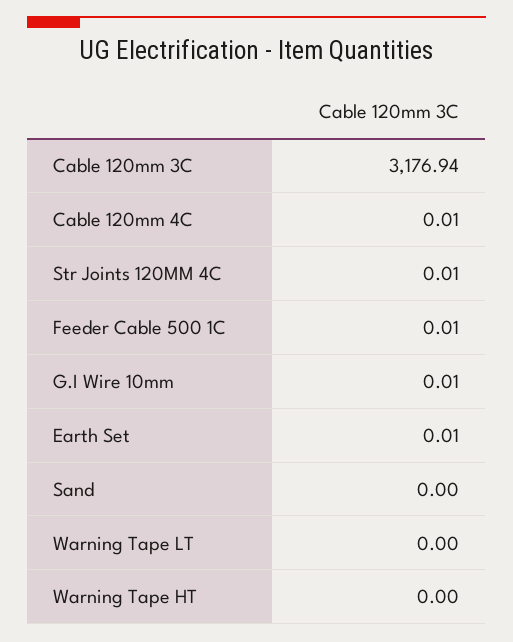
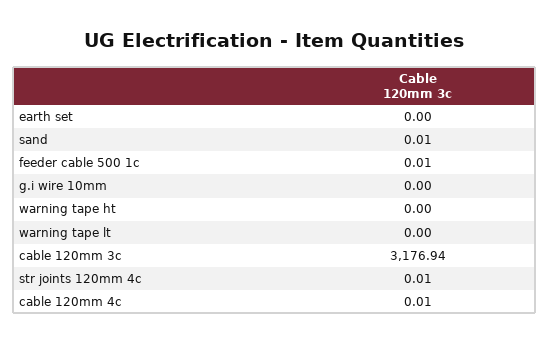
  {
    "Cable 120mm 3C": 3176.94,
    "Cable 120mm 4C": 0.01,
    "Str Joints 120MM 4C": 0.01,
    "Feeder Cable 500 1C": 0.01,
-   "G.I Wire 10mm": 0.01,
+   "G.I Wire 10mm": 0,
-   "Earth Set": 0.01,
+   "Earth Set": 0,
-   "Sand": 0,
+   "Sand": 0.01,
    "Warning Tape LT": 0,
    "Warning Tape HT": 0
  }

